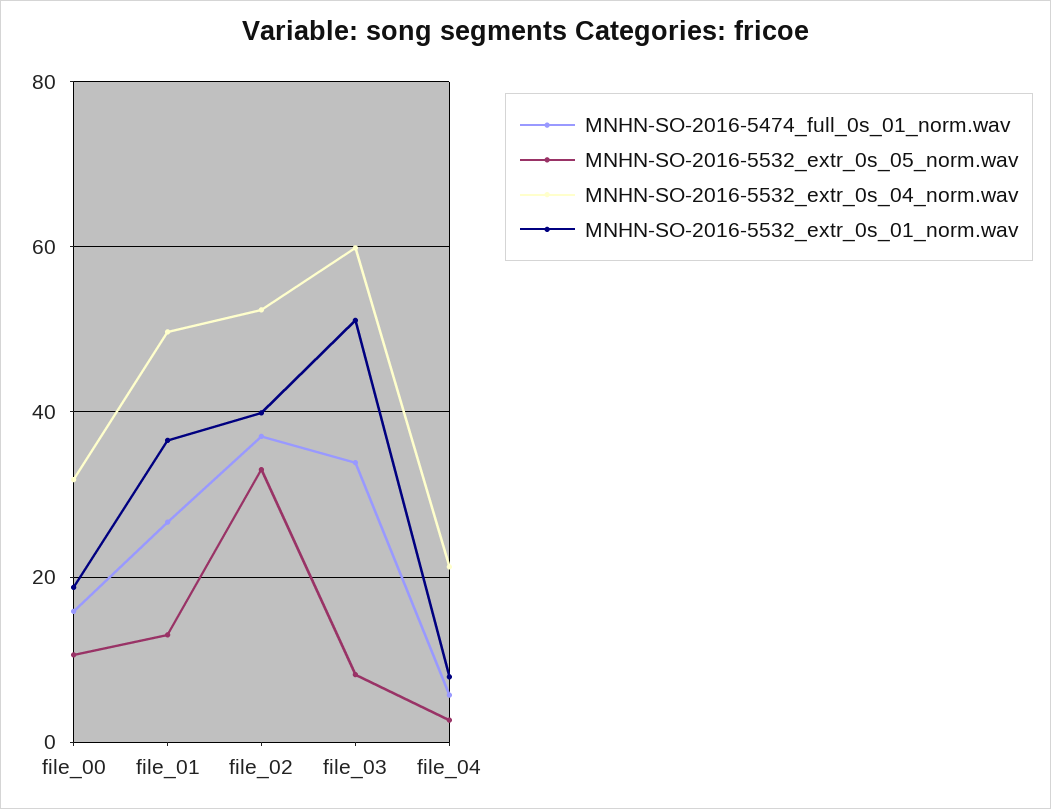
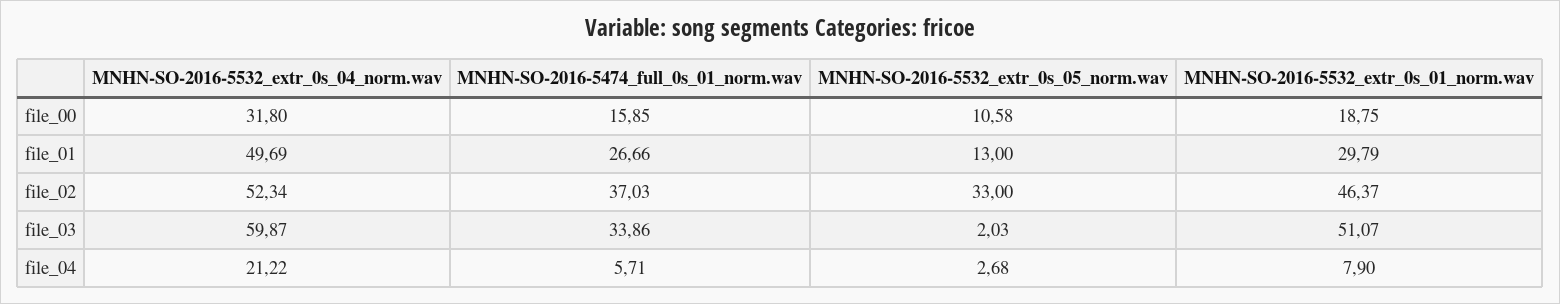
  {
    "MNHN-SO-2016-5474_full_0s_01_norm.wav": {
      "file_00": 15.85,
      "file_01": 26.66,
      "file_02": 37.03,
      "file_03": 33.86,
      "file_04": 5.71
    },
    "MNHN-SO-2016-5532_extr_0s_05_norm.wav": {
      "file_00": 10.58,
      "file_01": 13,
      "file_02": 33,
-     "file_03": 8,
+     "file_03": 2.03,
      "file_04": 2.68
    },
    "MNHN-SO-2016-5532_extr_0s_04_norm.wav": {
      "file_00": 31.8,
      "file_01": 49.69,
      "file_02": 52.34,
      "file_03": 59.87,
      "file_04": 21.22
    },
    "MNHN-SO-2016-5532_extr_0s_01_norm.wav": {
      "file_00": 18.75,
-     "file_01": 36,
+     "file_01": 29.79,
-     "file_02": 40,
+     "file_02": 46.37,
      "file_03": 51.07,
      "file_04": 7.9
    }
  }

